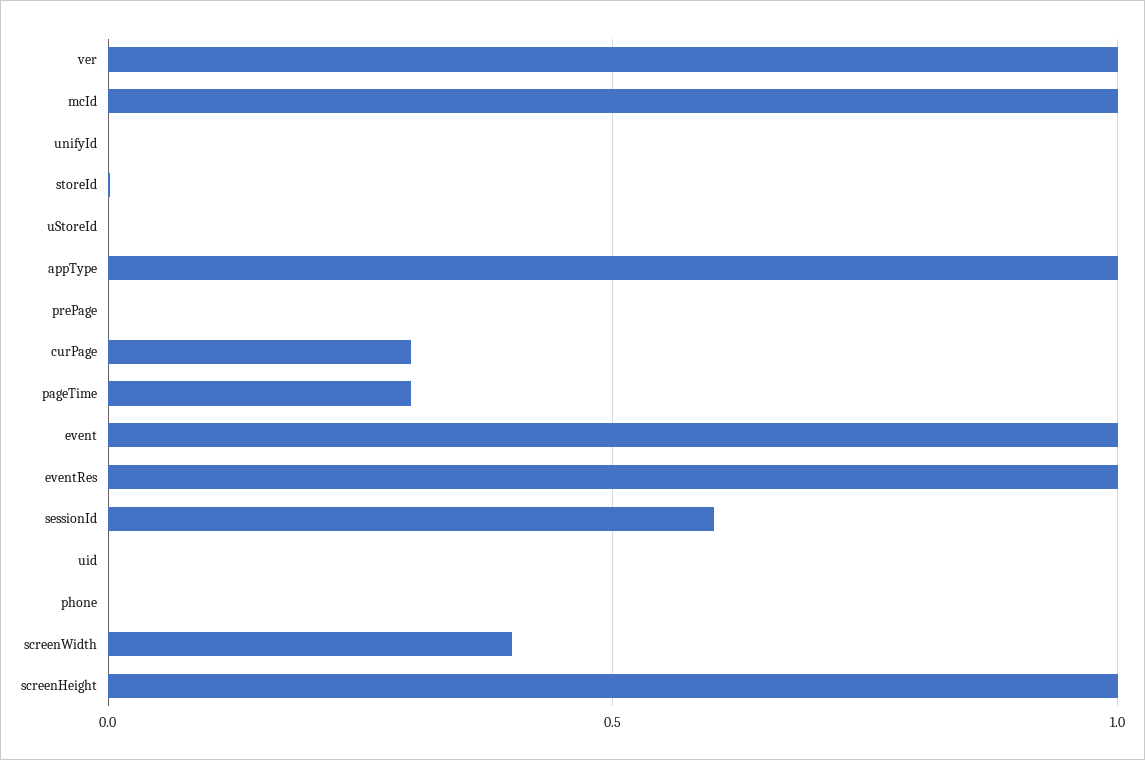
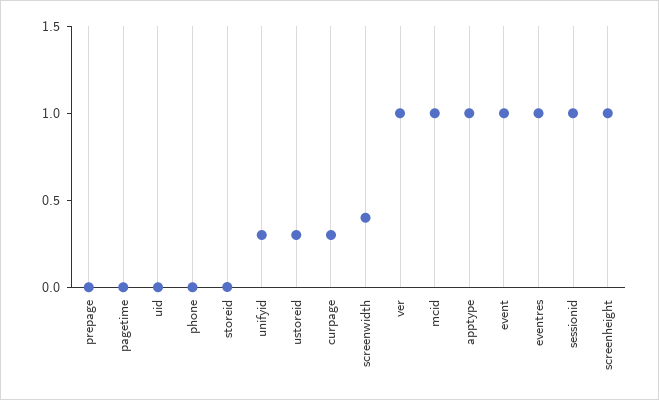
  {
    "ver": 1,
    "mcId": 1,
-   "unifyId": 0,
+   "unifyId": 0.3,
    "storeId": 0,
-   "uStoreId": 0,
+   "uStoreId": 0.3,
    "appType": 1,
    "prePage": 0,
    "curPage": 0.3,
-   "pageTime": 0.3,
+   "pageTime": 0,
    "event": 1,
    "eventRes": 1,
-   "sessionId": 0.6,
+   "sessionId": 1,
    "uid": 0,
    "phone": 0,
    "screenWidth": 0.4,
    "screenHeight": 1
  }

